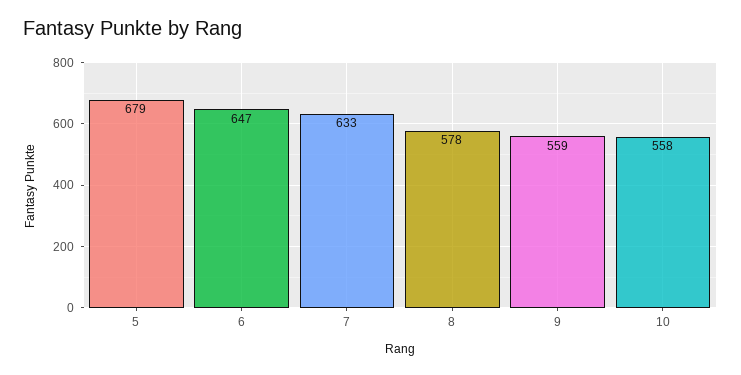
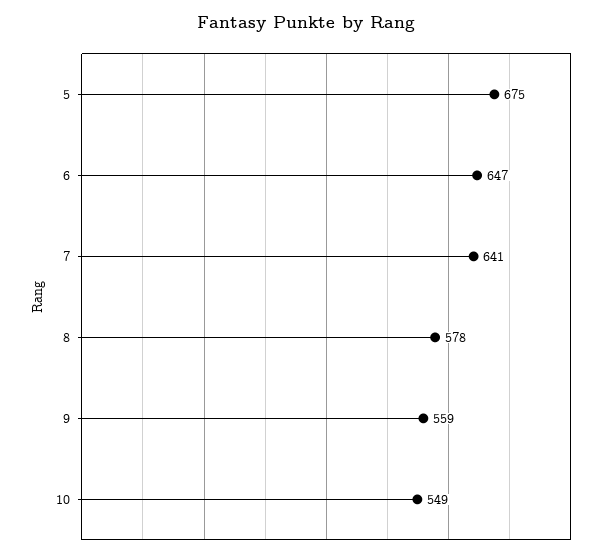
  {
-   "5": 679,
+   "5": 675,
    "6": 647,
-   "7": 633,
+   "7": 641,
    "8": 578,
    "9": 559,
-   "10": 558
+   "10": 549
  }

